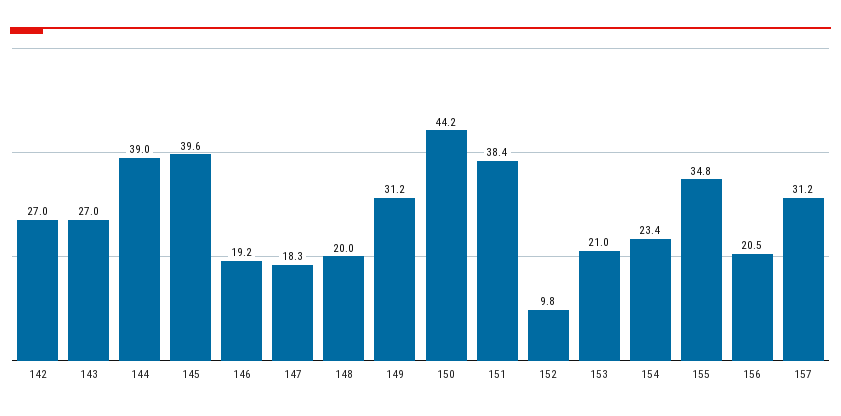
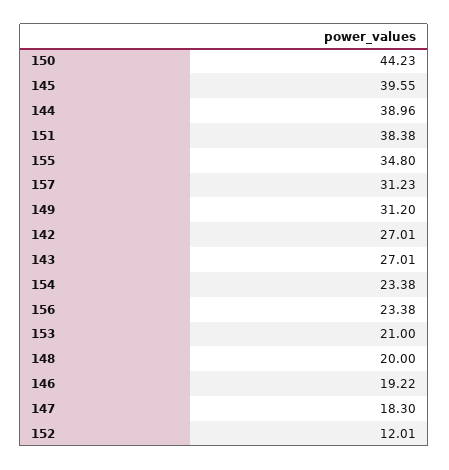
  {
    "142": 27.01,
    "143": 27.01,
    "144": 38.96,
    "145": 39.55,
    "146": 19.22,
    "147": 18.3,
    "148": 20,
    "149": 31.2,
    "150": 44.23,
    "151": 38.38,
-   "152": 9.8,
+   "152": 12.01,
    "153": 21,
    "154": 23.38,
    "155": 34.8,
-   "156": 20.5,
+   "156": 23.38,
    "157": 31.23
  }

